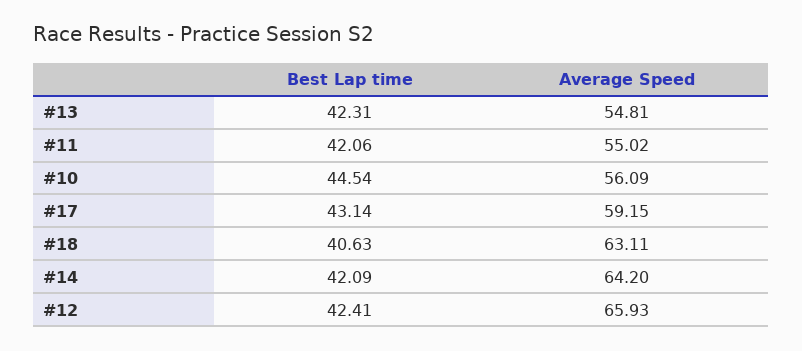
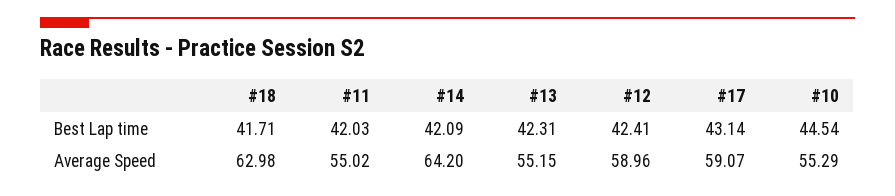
  {
    "Best Lap time": {
      "#13": 42.31,
-     "#11": 42.06,
+     "#11": 42.03,
      "#10": 44.54,
      "#17": 43.14,
-     "#18": 40.63,
+     "#18": 41.71,
      "#14": 42.09,
      "#12": 42.41
    },
    "Average Speed": {
-     "#13": 54.81,
+     "#13": 55.15,
      "#11": 55.02,
-     "#10": 56.09,
+     "#10": 55.29,
-     "#17": 59.15,
+     "#17": 59.07,
-     "#18": 63.11,
+     "#18": 62.98,
      "#14": 64.2,
-     "#12": 65.93
+     "#12": 58.96
    }
  }

